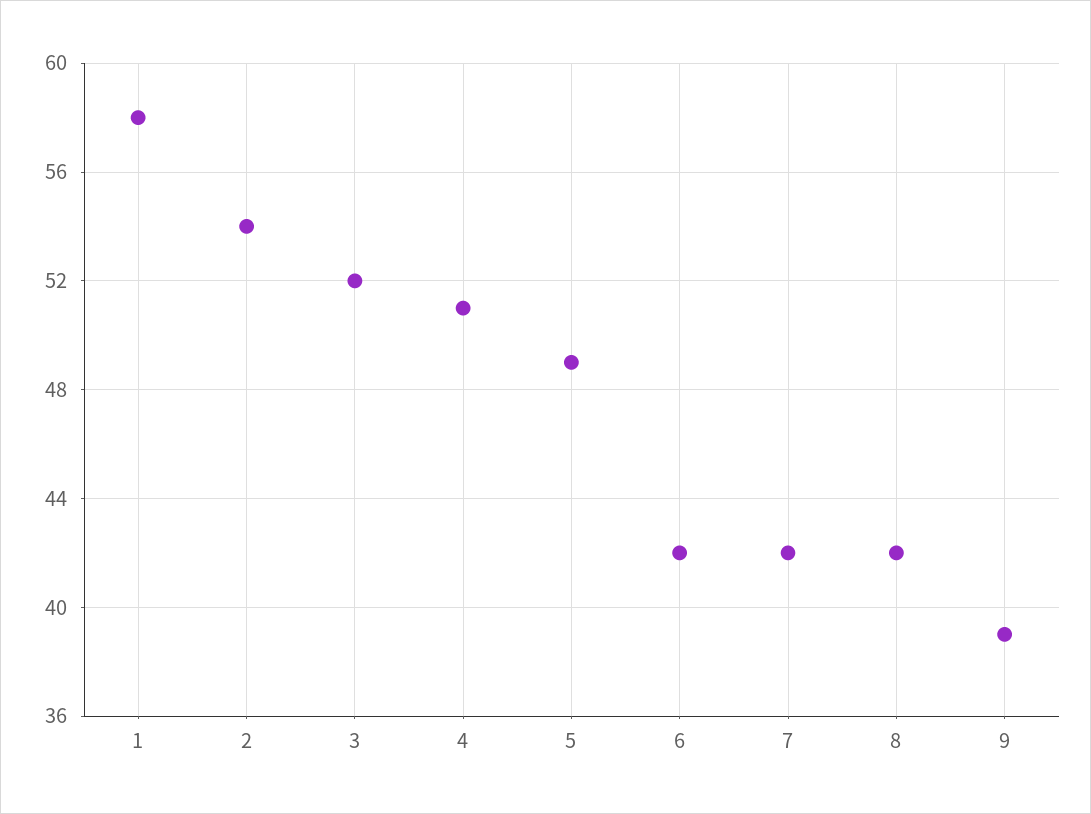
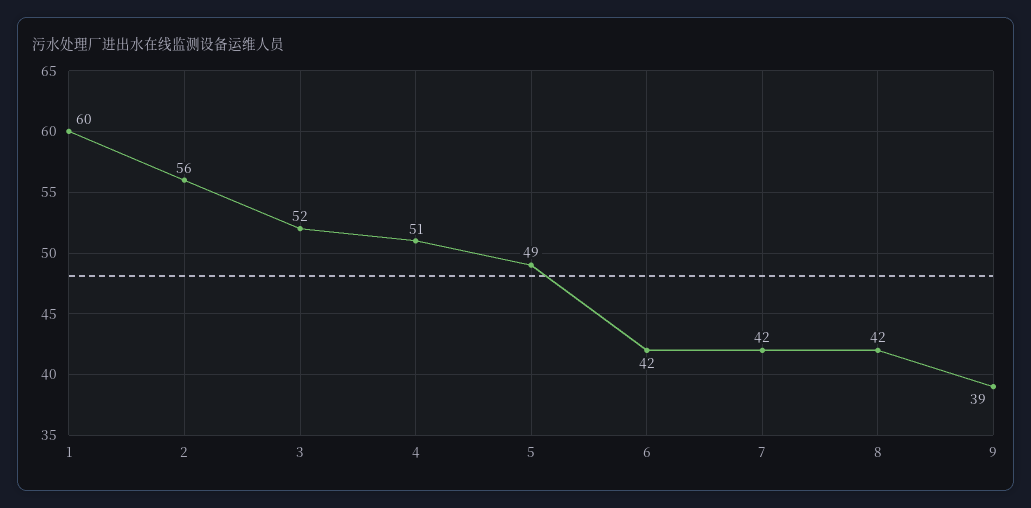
  {
-   "1": 58,
+   "1": 60,
-   "2": 54,
+   "2": 56,
    "3": 52,
    "4": 51,
    "5": 49,
    "6": 42,
    "7": 42,
    "8": 42,
    "9": 39
  }

